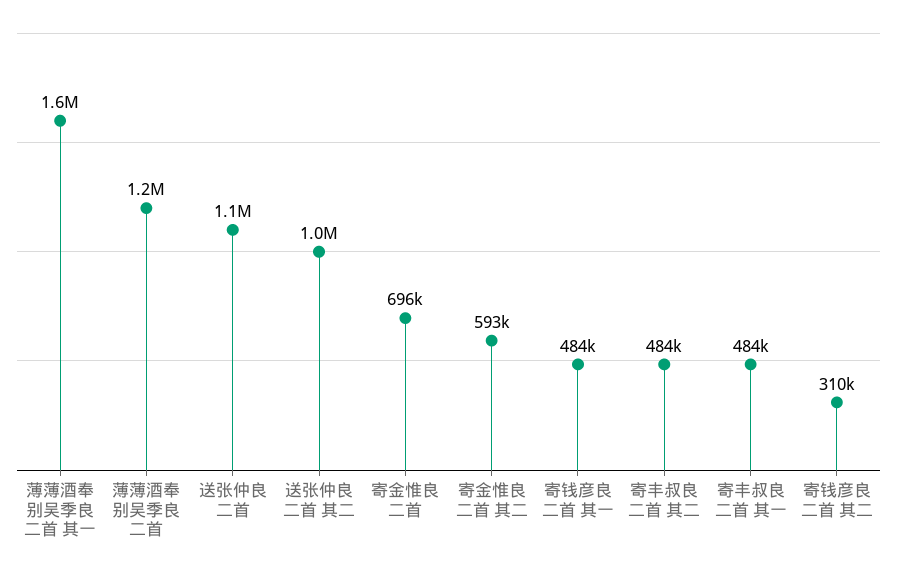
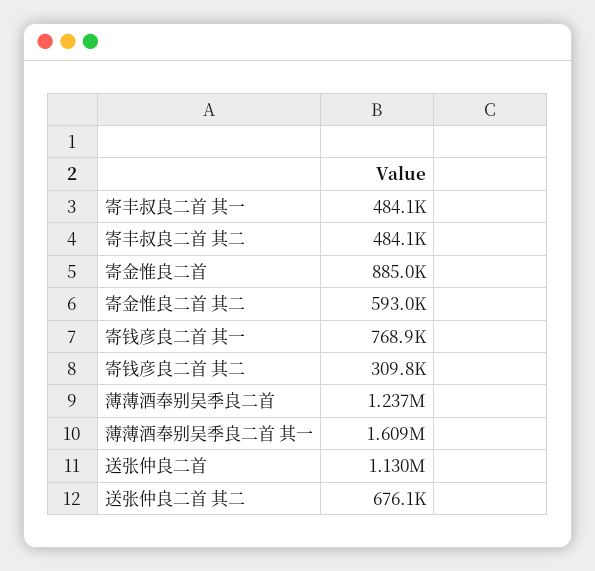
  {
    "薄薄酒奉别吴季良二首 其一": 1609000,
    "薄薄酒奉别吴季良二首": 1237000,
    "送张仲良二首": 1130000,
-   "送张仲良二首 其二": 1000000,
+   "送张仲良二首 其二": 676100,
-   "寄金惟良二首": 696000,
+   "寄金惟良二首": 885000,
    "寄金惟良二首 其二": 593000,
-   "寄钱彦良二首 其一": 484000,
+   "寄钱彦良二首 其一": 768900,
    "寄丰叔良二首 其二": 484100,
    "寄丰叔良二首 其一": 484100,
    "寄钱彦良二首 其二": 309800
  }

